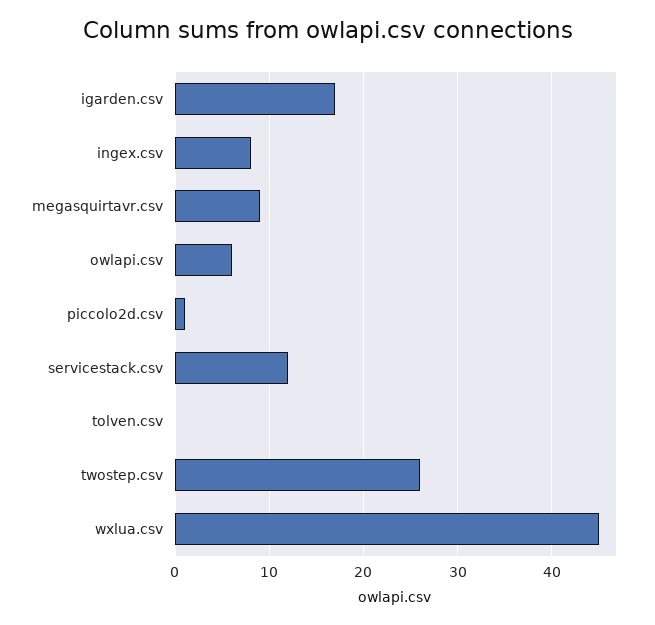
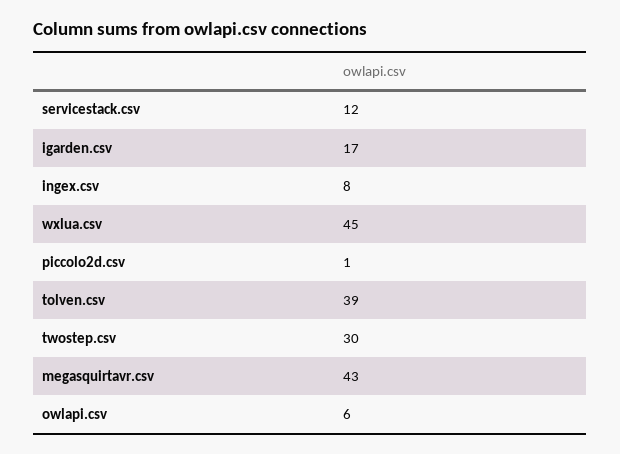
  {
    "igarden.csv": 17,
    "ingex.csv": 8,
-   "megasquirtavr.csv": 9,
+   "megasquirtavr.csv": 43,
    "owlapi.csv": 6,
    "piccolo2d.csv": 1,
    "servicestack.csv": 12,
-   "tolven.csv": 0,
+   "tolven.csv": 39,
-   "twostep.csv": 26,
+   "twostep.csv": 30,
    "wxlua.csv": 45
  }

